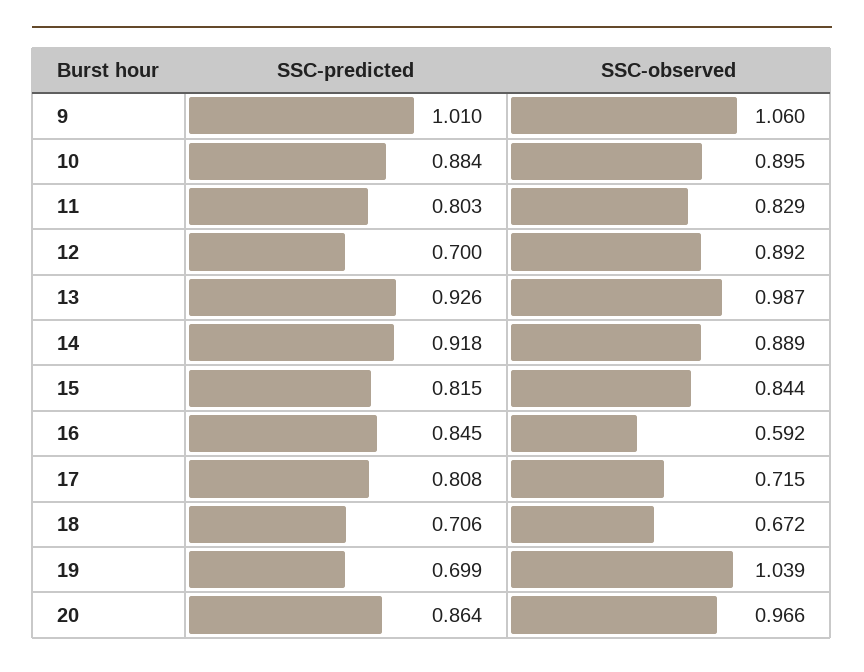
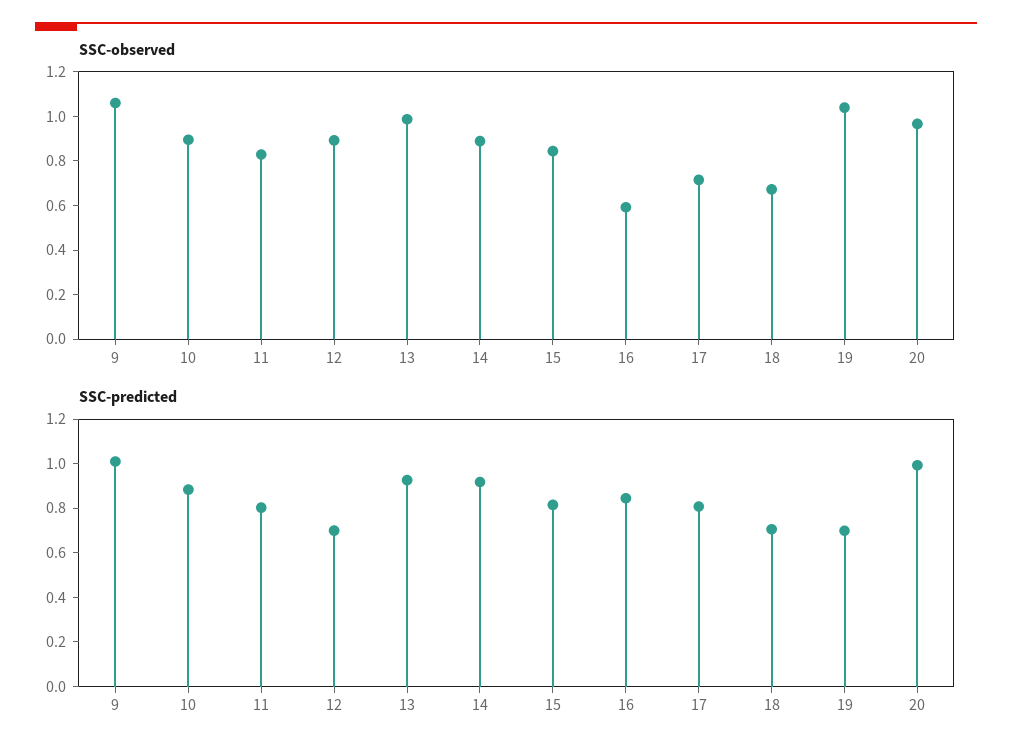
  {
    "SSC-predicted": {
      "9": 1.01,
      "10": 0.884,
      "11": 0.803,
      "12": 0.7,
      "13": 0.926,
      "14": 0.918,
      "15": 0.815,
      "16": 0.845,
      "17": 0.808,
      "18": 0.706,
      "19": 0.699,
-     "20": 0.864
+     "20": 1
    },
    "SSC-observed": {
      "9": 1.06,
      "10": 0.895,
      "11": 0.829,
      "12": 0.892,
      "13": 0.987,
      "14": 0.889,
      "15": 0.844,
      "16": 0.592,
      "17": 0.715,
      "18": 0.672,
      "19": 1.039,
      "20": 0.966
    }
  }

